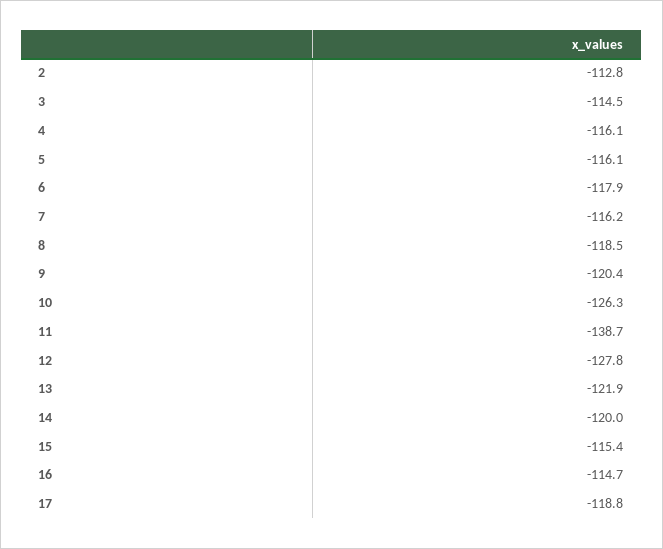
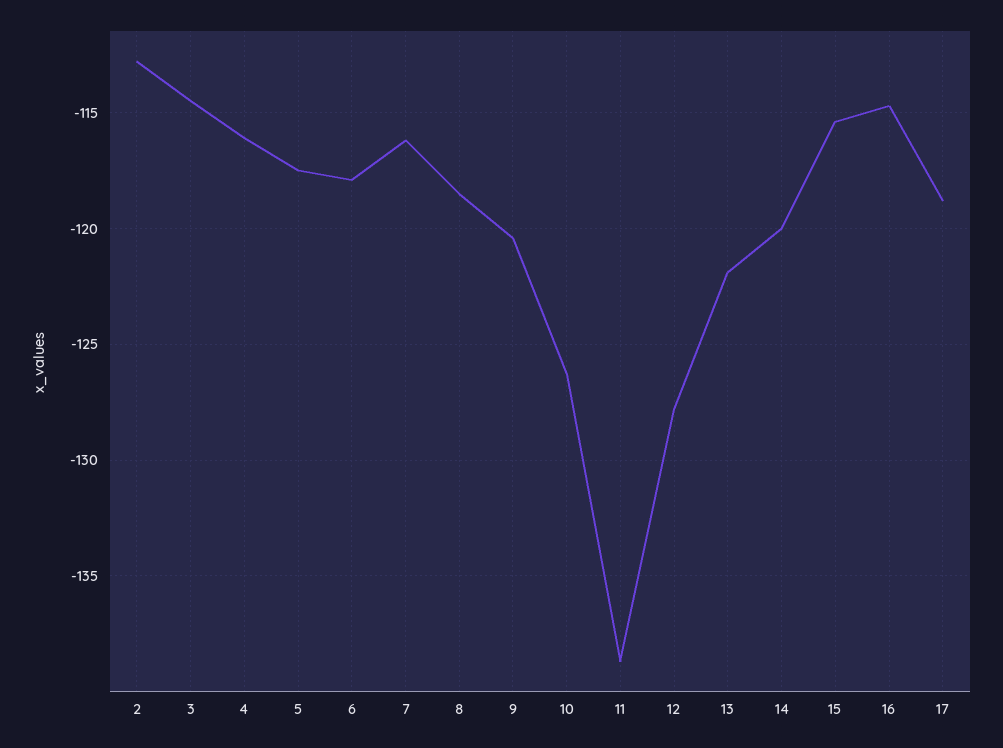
  {
    "2": -112.8,
    "3": -114.5,
    "4": -116.1,
-   "5": -116.1,
+   "5": -117.5,
    "6": -117.9,
    "7": -116.2,
    "8": -118.5,
    "9": -120.4,
    "10": -126.3,
    "11": -138.7,
    "12": -127.8,
    "13": -121.9,
    "14": -120,
    "15": -115.4,
    "16": -114.7,
    "17": -118.8
  }

